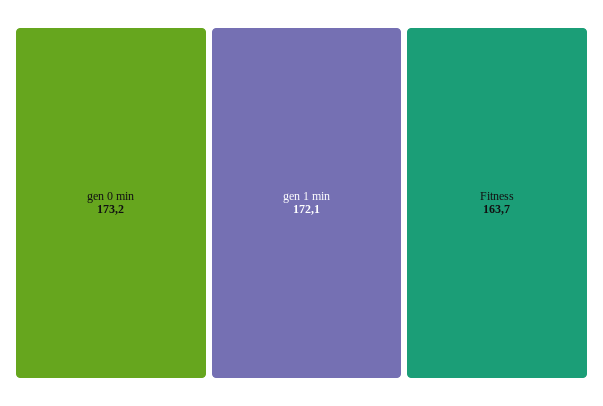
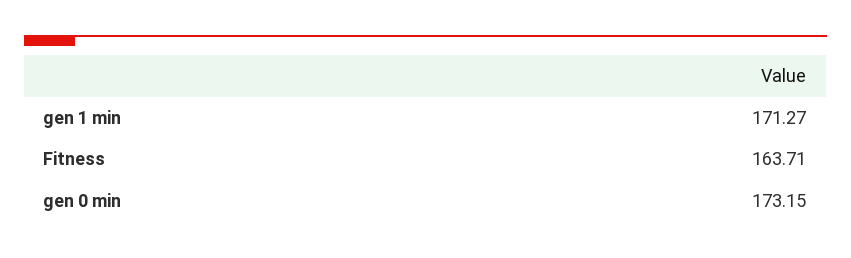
  {
    "gen 0 min": 173.15,
-   "gen 1 min": 172.1,
+   "gen 1 min": 171.27,
    "Fitness": 163.71
  }

